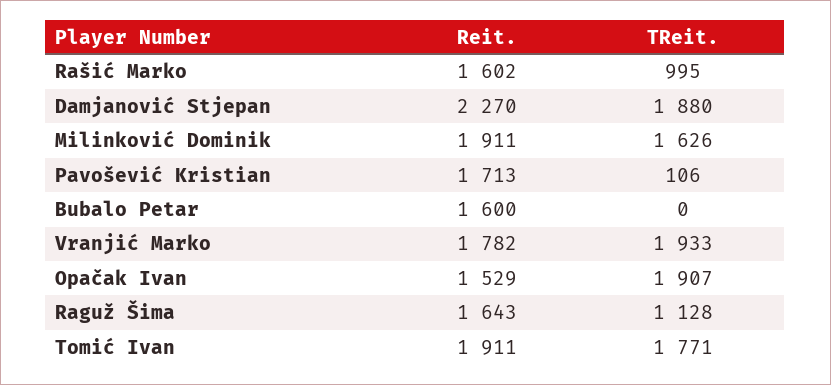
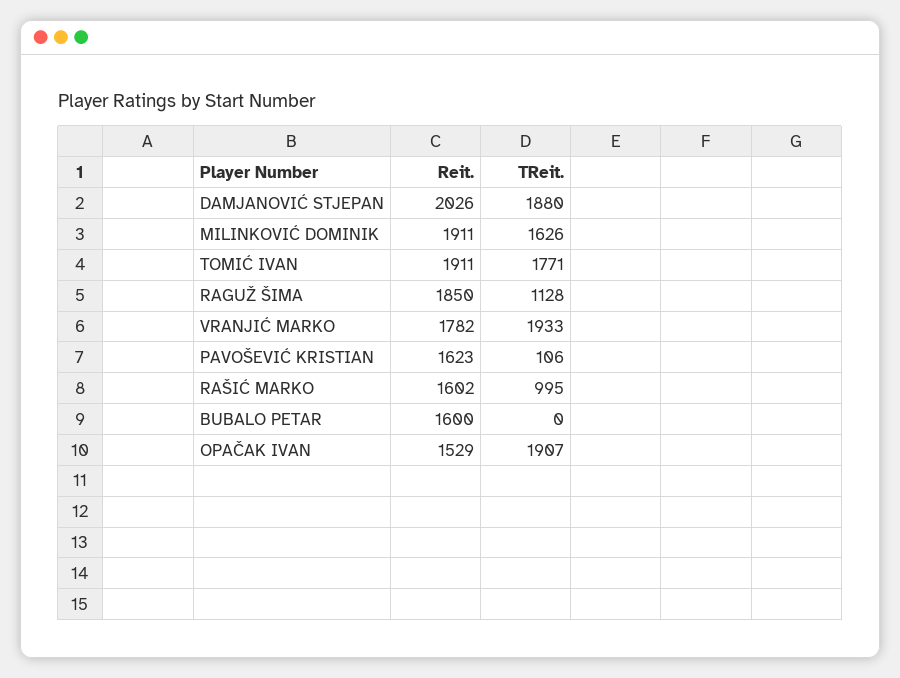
  {
    "Reit.": {
      "Rašić Marko": 1602,
-     "Damjanović Stjepan": 2270,
+     "Damjanović Stjepan": 2026,
      "Milinković Dominik": 1911,
-     "Pavošević Kristian": 1713,
+     "Pavošević Kristian": 1623,
      "Bubalo Petar": 1600,
      "Vranjić Marko": 1782,
      "Opačak Ivan": 1529,
-     "Raguž Šima": 1643,
+     "Raguž Šima": 1850,
      "Tomić Ivan": 1911
    },
    "TReit.": {
      "Rašić Marko": 995,
      "Damjanović Stjepan": 1880,
      "Milinković Dominik": 1626,
      "Pavošević Kristian": 106,
      "Bubalo Petar": 0,
      "Vranjić Marko": 1933,
      "Opačak Ivan": 1907,
      "Raguž Šima": 1128,
      "Tomić Ivan": 1771
    }
  }

